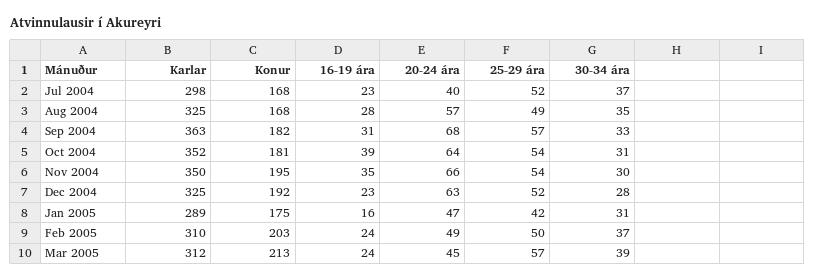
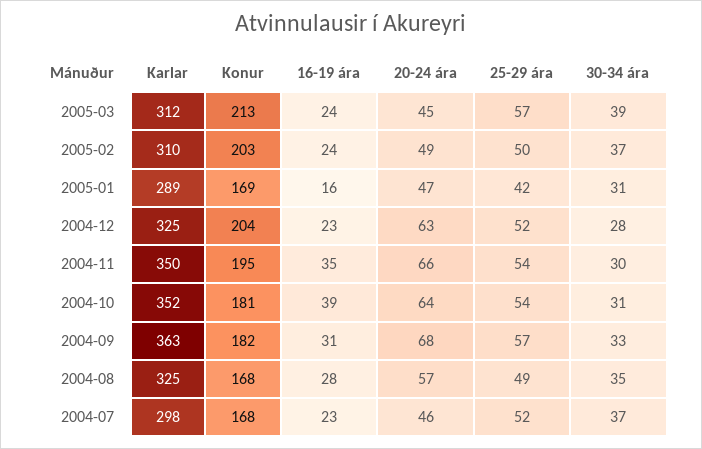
  {
    "Karlar": {
      "Jul 2004": 298,
      "Aug 2004": 325,
      "Sep 2004": 363,
      "Oct 2004": 352,
      "Nov 2004": 350,
      "Dec 2004": 325,
      "Jan 2005": 289,
      "Feb 2005": 310,
      "Mar 2005": 312
    },
    "Konur": {
      "Jul 2004": 168,
      "Aug 2004": 168,
      "Sep 2004": 182,
      "Oct 2004": 181,
      "Nov 2004": 195,
-     "Dec 2004": 192,
+     "Dec 2004": 204,
-     "Jan 2005": 175,
+     "Jan 2005": 169,
      "Feb 2005": 203,
      "Mar 2005": 213
    },
    "16-19 ára": {
      "Jul 2004": 23,
      "Aug 2004": 28,
      "Sep 2004": 31,
      "Oct 2004": 39,
      "Nov 2004": 35,
      "Dec 2004": 23,
      "Jan 2005": 16,
      "Feb 2005": 24,
      "Mar 2005": 24
    },
    "20-24 ára": {
-     "Jul 2004": 40,
+     "Jul 2004": 46,
      "Aug 2004": 57,
      "Sep 2004": 68,
      "Oct 2004": 64,
      "Nov 2004": 66,
      "Dec 2004": 63,
      "Jan 2005": 47,
      "Feb 2005": 49,
      "Mar 2005": 45
    },
    "25-29 ára": {
      "Jul 2004": 52,
      "Aug 2004": 49,
      "Sep 2004": 57,
      "Oct 2004": 54,
      "Nov 2004": 54,
      "Dec 2004": 52,
      "Jan 2005": 42,
      "Feb 2005": 50,
      "Mar 2005": 57
    },
    "30-34 ára": {
      "Jul 2004": 37,
      "Aug 2004": 35,
      "Sep 2004": 33,
      "Oct 2004": 31,
      "Nov 2004": 30,
      "Dec 2004": 28,
      "Jan 2005": 31,
      "Feb 2005": 37,
      "Mar 2005": 39
    }
  }

